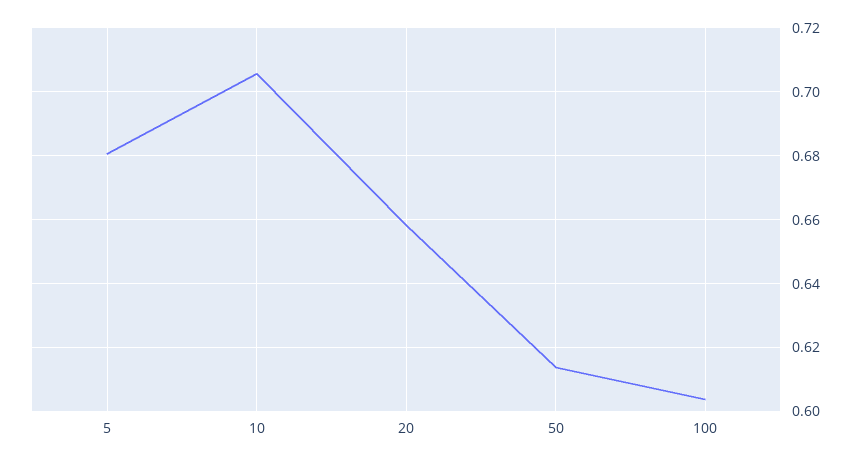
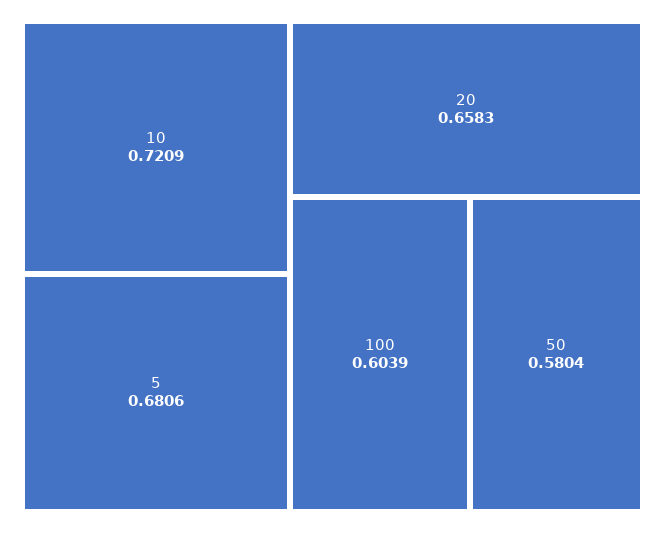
  {
    "5": 0.6806,
-   "10": 0.706,
+   "10": 0.7209,
    "20": 0.6583,
-   "50": 0.614,
+   "50": 0.5804,
    "100": 0.6039
  }

